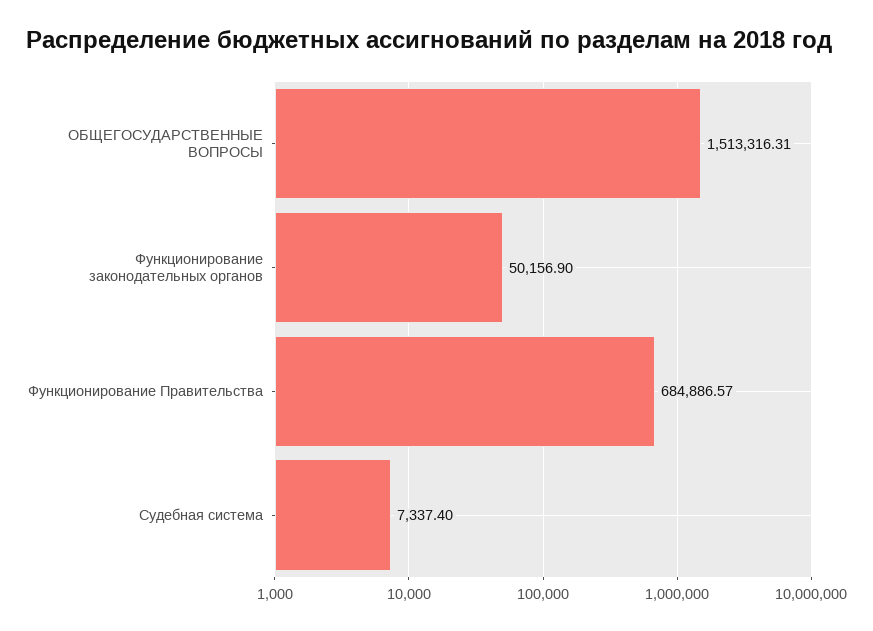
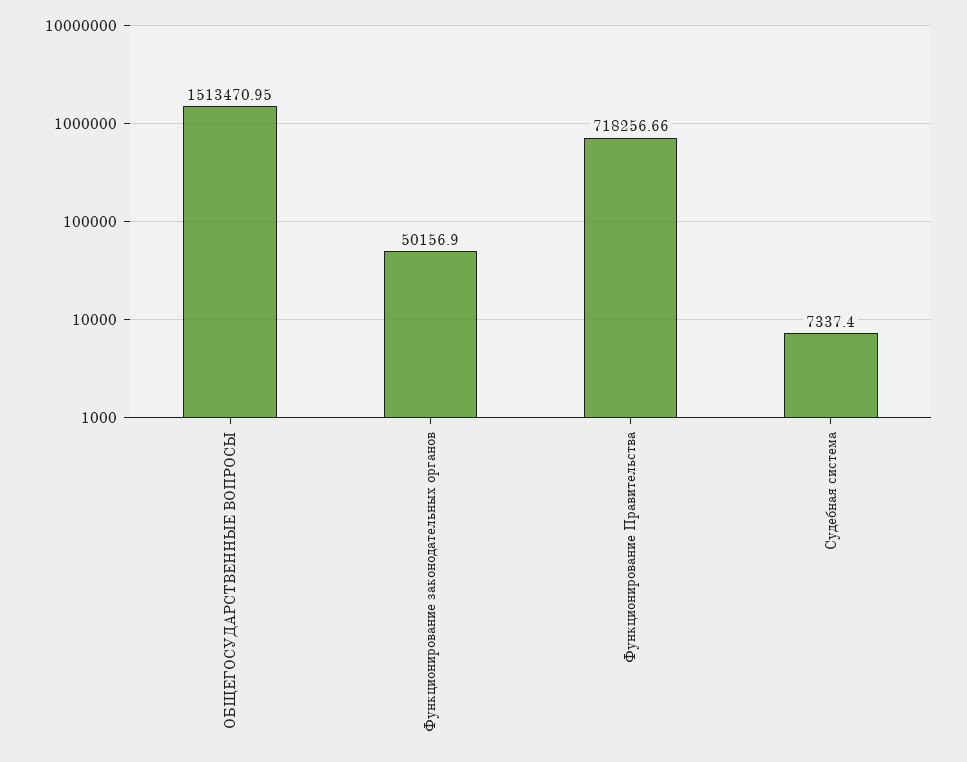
  {
-   "ОБЩЕГОСУДАРСТВЕННЫЕ ВОПРОСЫ": 1513316.31,
+   "ОБЩЕГОСУДАРСТВЕННЫЕ ВОПРОСЫ": 1513470.95,
    "Функционирование законодательных органов": 50156.9,
-   "Функционирование Правительства": 684886.57,
+   "Функционирование Правительства": 718256.66,
    "Судебная система": 7337.4
  }

